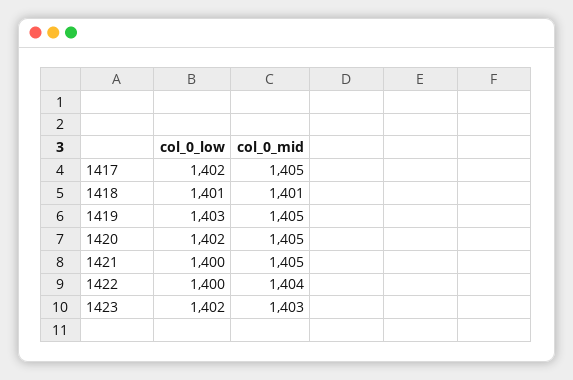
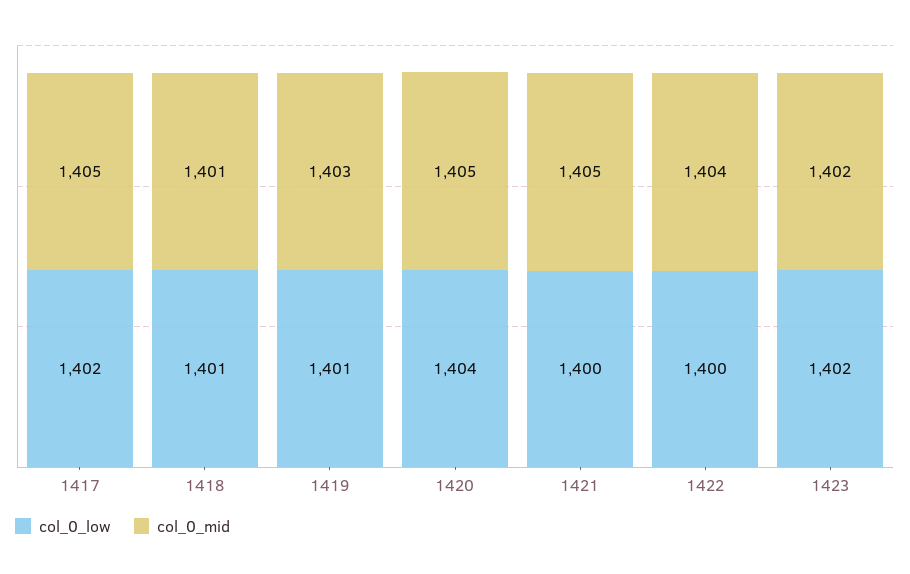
  {
    "col_0_low": {
      "1417": 1402,
      "1418": 1401,
-     "1419": 1403,
+     "1419": 1401,
-     "1420": 1402,
+     "1420": 1404,
      "1421": 1400,
      "1422": 1400,
      "1423": 1402
    },
    "col_0_mid": {
      "1417": 1405,
      "1418": 1401,
-     "1419": 1405,
+     "1419": 1403,
      "1420": 1405,
      "1421": 1405,
      "1422": 1404,
-     "1423": 1403
+     "1423": 1402
    }
  }

